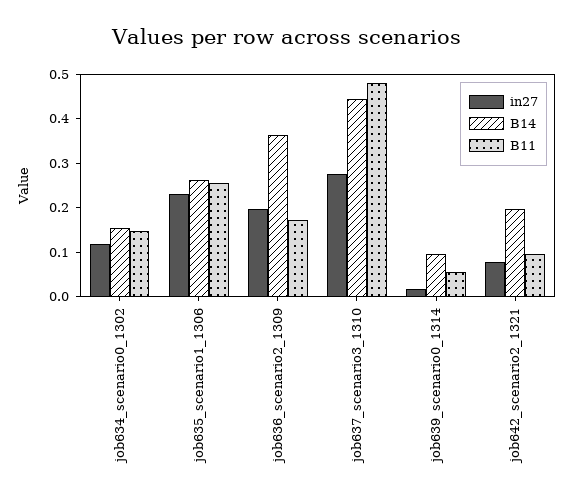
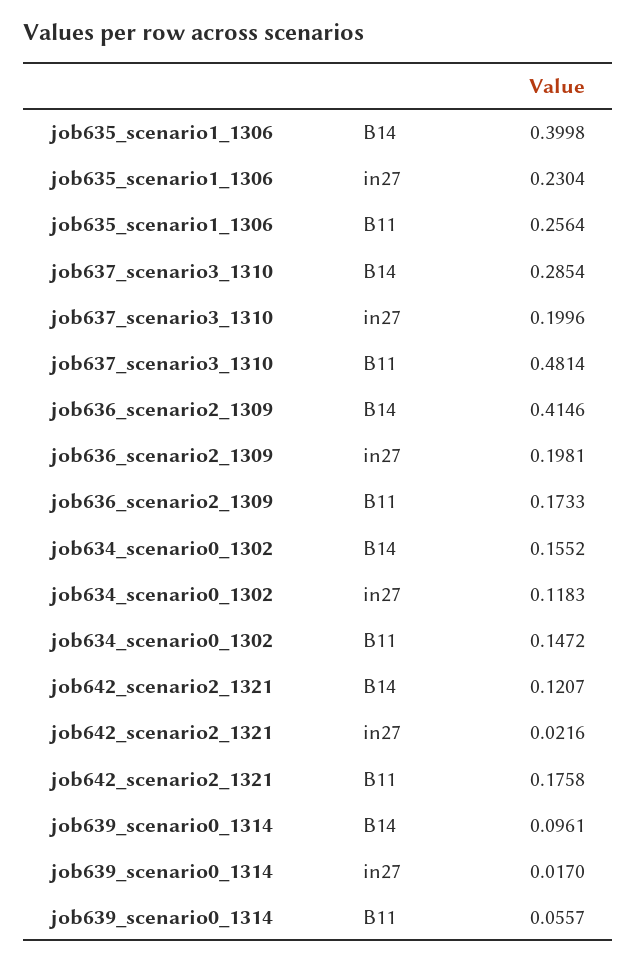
  {
    "in27": {
      "job634_scenario0_1302": 0.1183,
      "job635_scenario1_1306": 0.2304,
      "job636_scenario2_1309": 0.1981,
-     "job637_scenario3_1310": 0.28,
+     "job637_scenario3_1310": 0.1996,
      "job639_scenario0_1314": 0.017,
-     "job642_scenario2_1321": 0.08
+     "job642_scenario2_1321": 0.0216
    },
    "B14": {
      "job634_scenario0_1302": 0.1552,
-     "job635_scenario1_1306": 0.26,
+     "job635_scenario1_1306": 0.3998,
-     "job636_scenario2_1309": 0.36,
+     "job636_scenario2_1309": 0.4146,
-     "job637_scenario3_1310": 0.44,
+     "job637_scenario3_1310": 0.2854,
      "job639_scenario0_1314": 0.0961,
-     "job642_scenario2_1321": 0.2
+     "job642_scenario2_1321": 0.1207
    },
    "B11": {
      "job634_scenario0_1302": 0.1472,
      "job635_scenario1_1306": 0.2564,
      "job636_scenario2_1309": 0.1733,
      "job637_scenario3_1310": 0.4814,
      "job639_scenario0_1314": 0.0557,
-     "job642_scenario2_1321": 0.1
+     "job642_scenario2_1321": 0.1758
    }
  }

